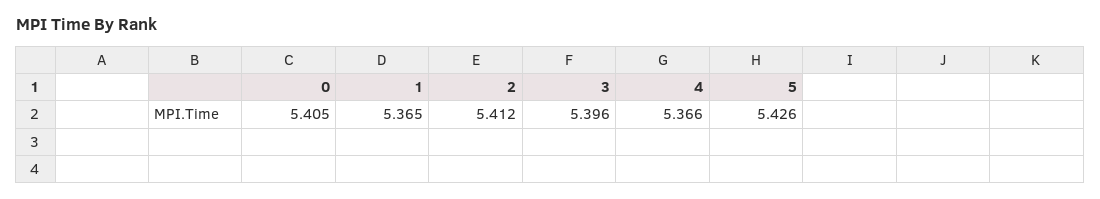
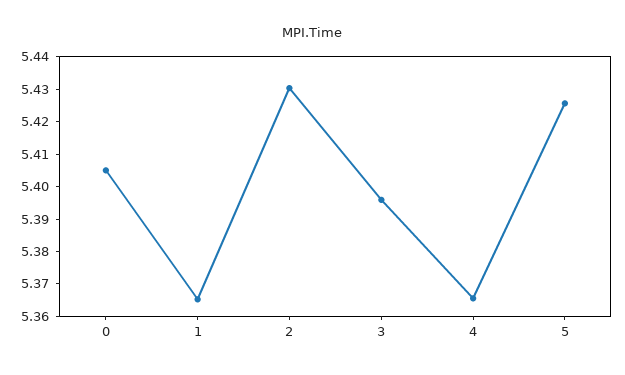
  {
    "0": 5.405,
    "1": 5.365,
-   "2": 5.412,
+   "2": 5.43,
    "3": 5.396,
    "4": 5.366,
    "5": 5.426
  }

